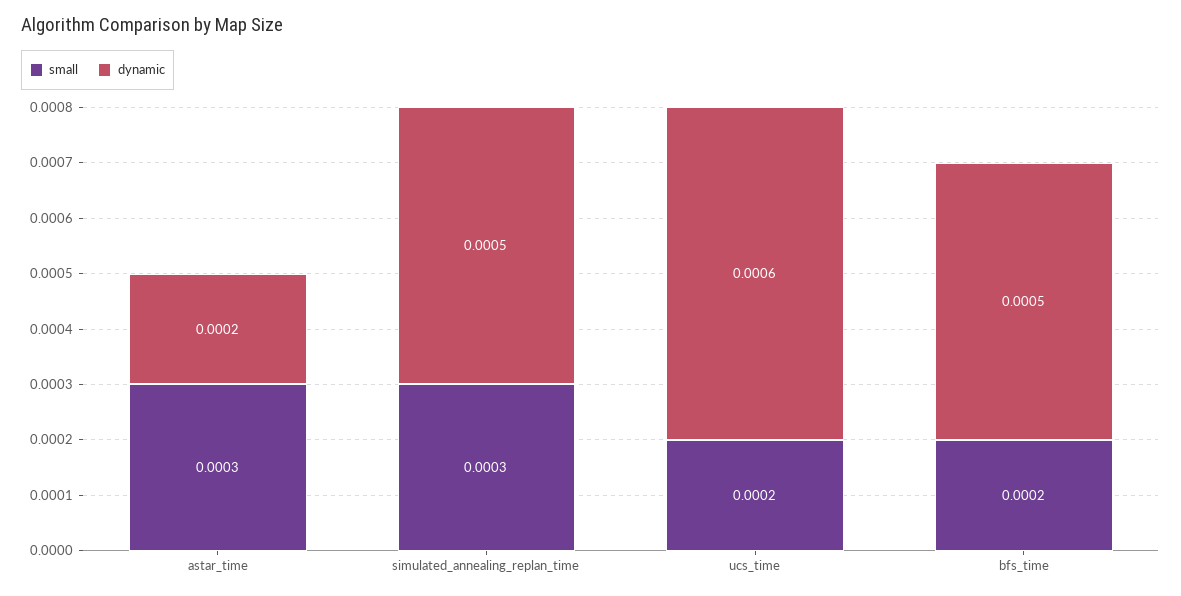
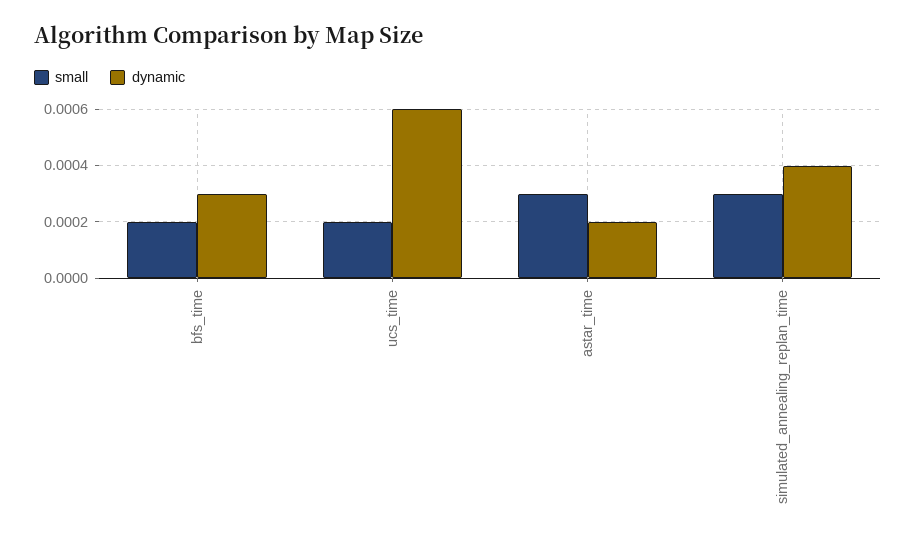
  {
    "small": {
      "astar_time": 0.0003,
      "simulated_annealing_replan_time": 0.0003,
      "ucs_time": 0.0002,
      "bfs_time": 0.0002
    },
    "dynamic": {
      "astar_time": 0.0002,
-     "simulated_annealing_replan_time": 0.0005,
+     "simulated_annealing_replan_time": 0.0004,
      "ucs_time": 0.0006,
-     "bfs_time": 0.0005
+     "bfs_time": 0.0003
    }
  }

